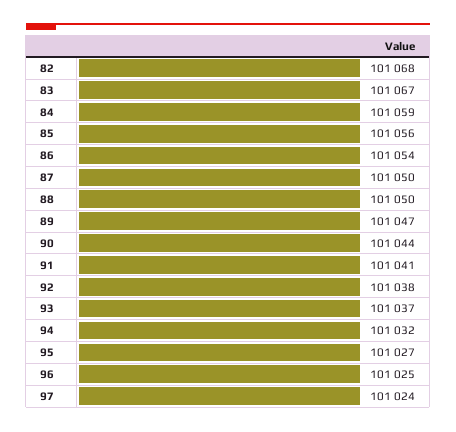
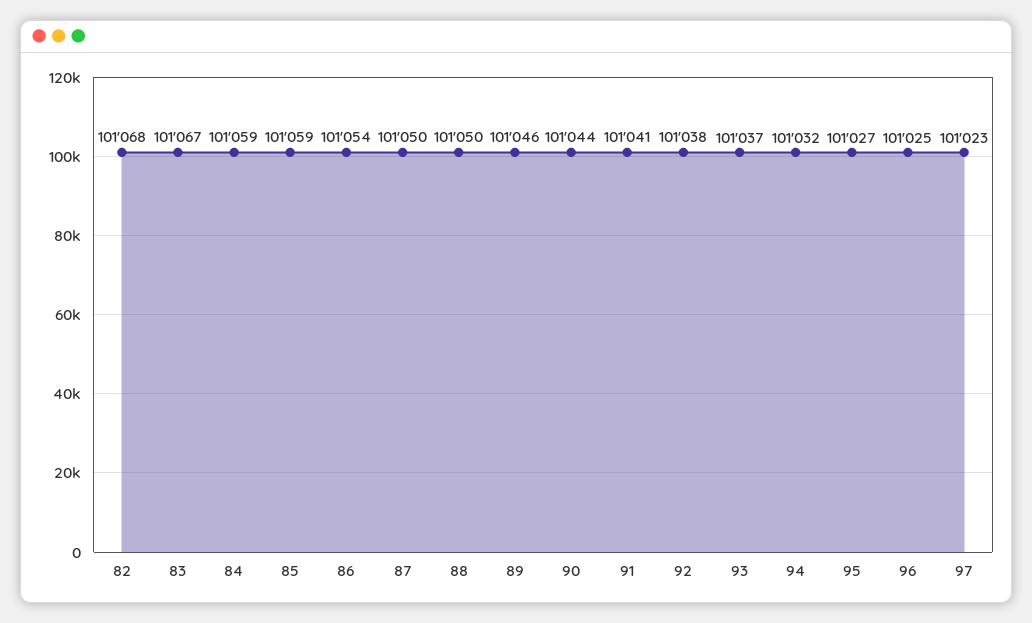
  {
    "82": 101068,
    "83": 101067,
    "84": 101059,
-   "85": 101056,
+   "85": 101059,
    "86": 101054,
    "87": 101050,
    "88": 101050,
-   "89": 101047,
+   "89": 101046,
    "90": 101044,
    "91": 101041,
    "92": 101038,
    "93": 101037,
    "94": 101032,
    "95": 101027,
    "96": 101025,
-   "97": 101024
+   "97": 101023
  }

